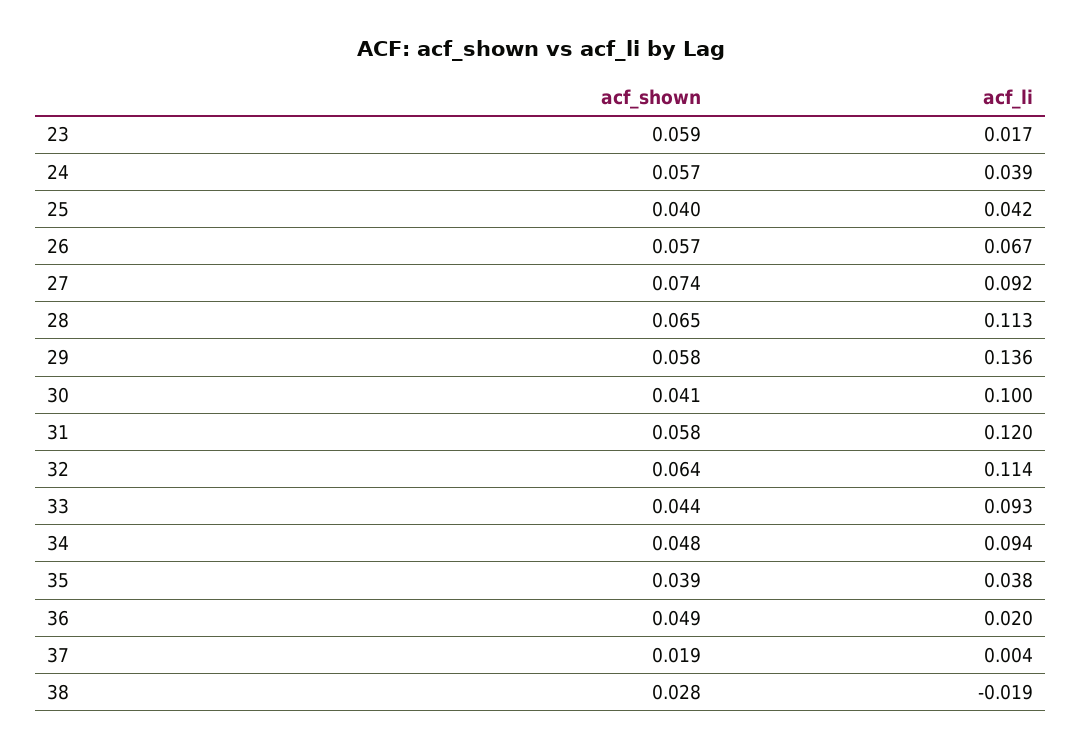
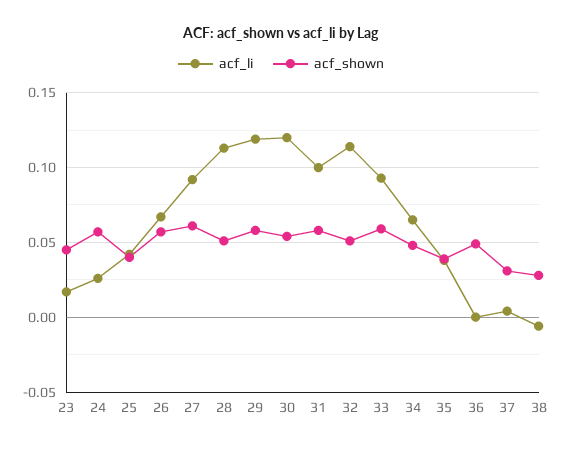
  {
    "acf_shown": {
-     "23": 0.059,
+     "23": 0.045,
      "24": 0.057,
      "25": 0.04,
      "26": 0.057,
-     "27": 0.074,
+     "27": 0.06,
-     "28": 0.065,
+     "28": 0.05,
      "29": 0.058,
-     "30": 0.041,
+     "30": 0.055,
      "31": 0.058,
-     "32": 0.064,
+     "32": 0.05,
-     "33": 0.044,
+     "33": 0.06,
      "34": 0.048,
      "35": 0.039,
      "36": 0.049,
-     "37": 0.019,
+     "37": 0.03,
      "38": 0.028
    },
    "acf_li": {
      "23": 0.017,
-     "24": 0.039,
+     "24": 0.025,
      "25": 0.042,
      "26": 0.067,
      "27": 0.092,
      "28": 0.113,
-     "29": 0.136,
+     "29": 0.12,
-     "30": 0.1,
+     "30": 0.12,
-     "31": 0.12,
+     "31": 0.1,
      "32": 0.114,
      "33": 0.093,
-     "34": 0.094,
+     "34": 0.065,
      "35": 0.038,
-     "36": 0.02,
+     "36": 0,
      "37": 0.004,
-     "38": -0.019
+     "38": -0.005
    }
  }

